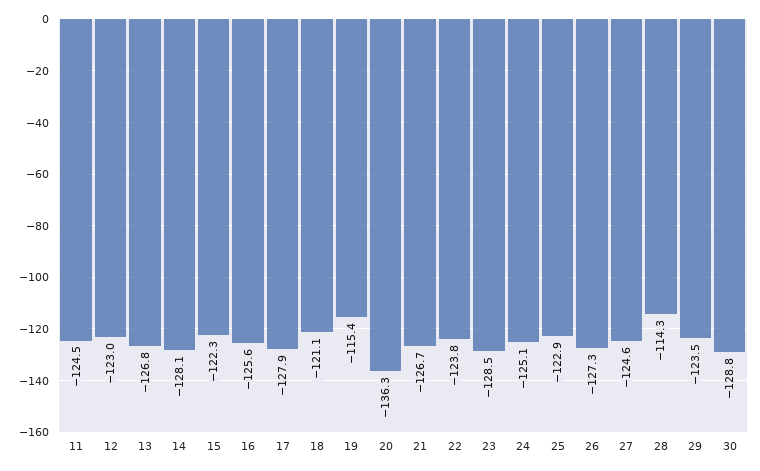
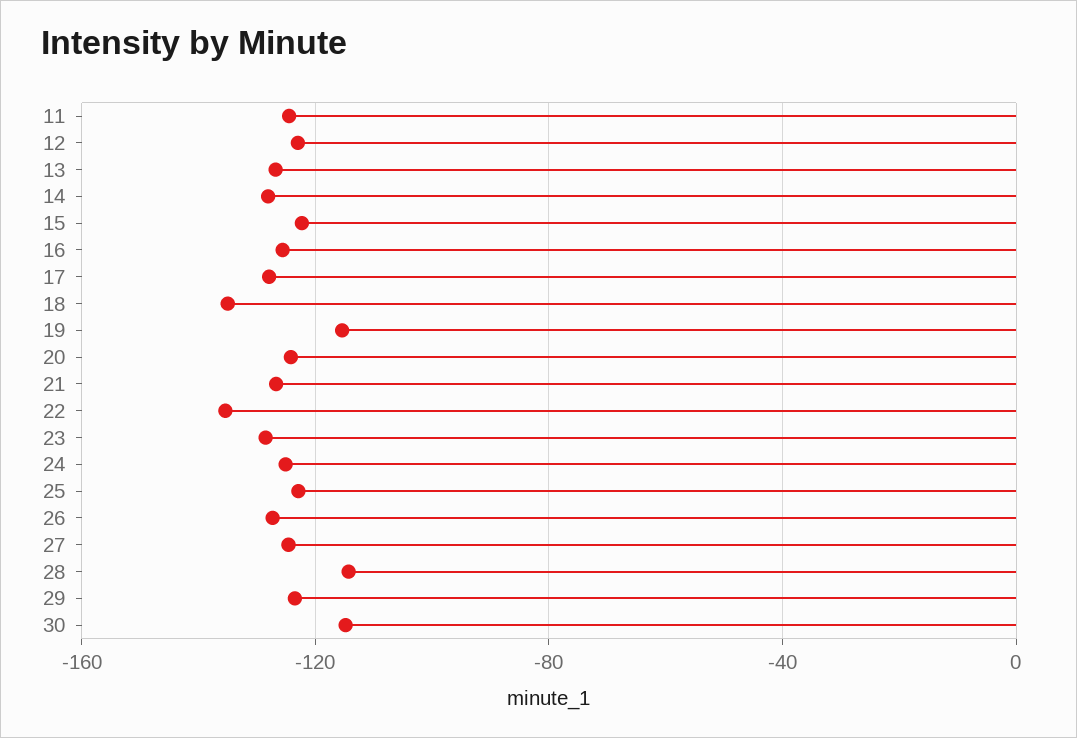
  {
    "11": -124.5,
    "12": -123,
    "13": -126.8,
    "14": -128.1,
    "15": -122.3,
    "16": -125.6,
    "17": -127.9,
-   "18": -121.1,
+   "18": -135,
    "19": -115.4,
-   "20": -136.3,
+   "20": -125,
    "21": -126.7,
-   "22": -123.8,
+   "22": -135,
    "23": -128.5,
    "24": -125.1,
    "25": -122.9,
    "26": -127.3,
    "27": -124.6,
    "28": -114.3,
    "29": -123.5,
-   "30": -128.8
+   "30": -115
  }

